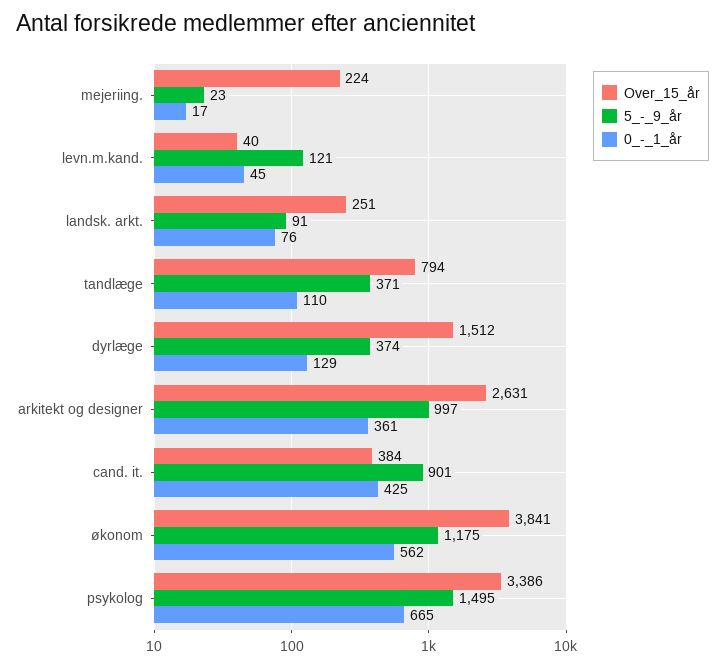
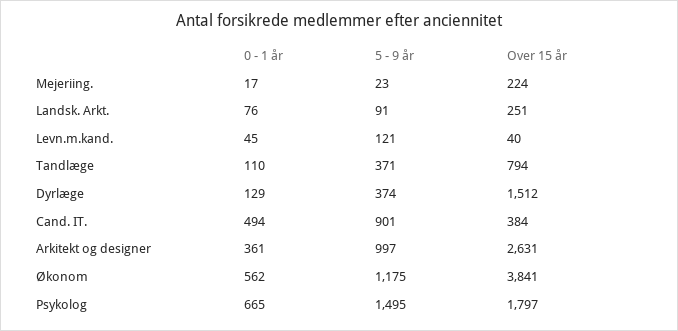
  {
    "Over_15_år": {
      "mejeriing.": 224,
      "levn.m.kand.": 40,
      "landsk. arkt.": 251,
      "tandlæge": 794,
      "dyrlæge": 1512,
      "arkitekt og designer": 2631,
      "cand. it.": 384,
      "økonom": 3841,
-     "psykolog": 3386
+     "psykolog": 1797
    },
    "5_-_9_år": {
      "mejeriing.": 23,
      "levn.m.kand.": 121,
      "landsk. arkt.": 91,
      "tandlæge": 371,
      "dyrlæge": 374,
      "arkitekt og designer": 997,
      "cand. it.": 901,
      "økonom": 1175,
      "psykolog": 1495
    },
    "0_-_1_år": {
      "mejeriing.": 17,
      "levn.m.kand.": 45,
      "landsk. arkt.": 76,
      "tandlæge": 110,
      "dyrlæge": 129,
      "arkitekt og designer": 361,
-     "cand. it.": 425,
+     "cand. it.": 494,
      "økonom": 562,
      "psykolog": 665
    }
  }

